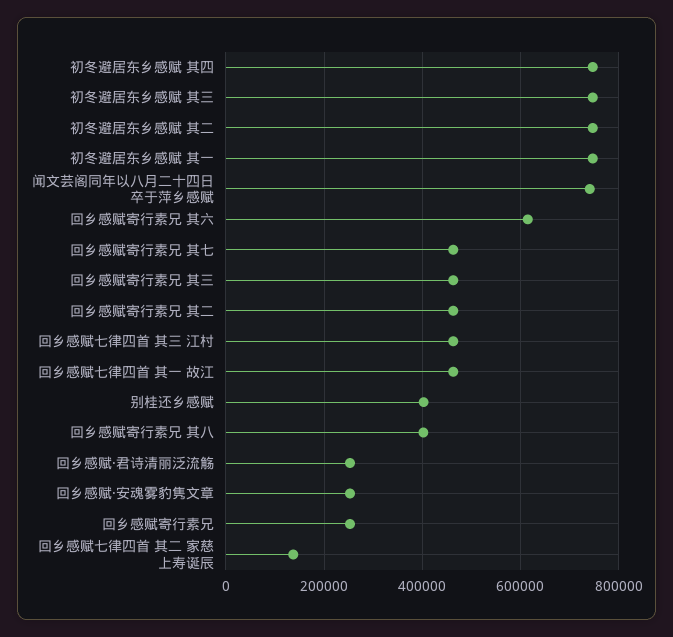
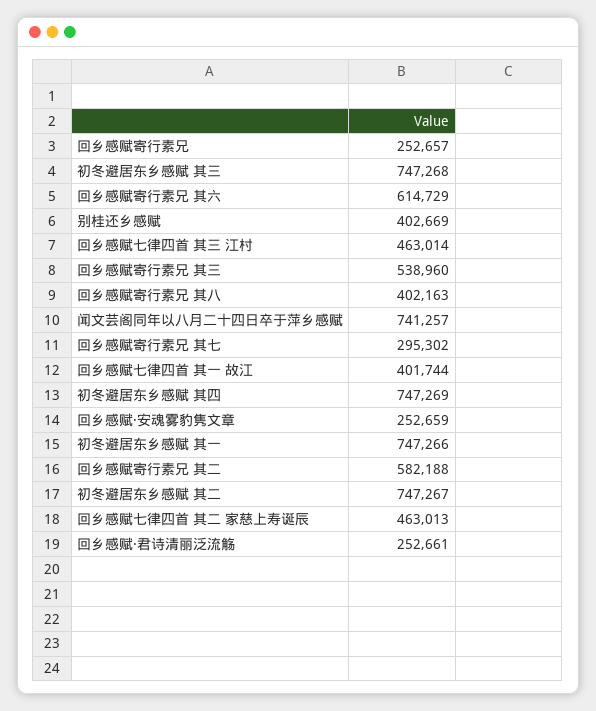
  {
    "初冬避居东乡感赋 其四": 747269,
    "初冬避居东乡感赋 其三": 747268,
    "初冬避居东乡感赋 其二": 747267,
    "初冬避居东乡感赋 其一": 747266,
    "闻文芸阁同年以八月二十四日卒于萍乡感赋": 741257,
    "回乡感赋寄行素兄 其六": 614729,
-   "回乡感赋寄行素兄 其七": 460000,
+   "回乡感赋寄行素兄 其七": 295302,
-   "回乡感赋寄行素兄 其三": 460000,
+   "回乡感赋寄行素兄 其三": 538960,
-   "回乡感赋寄行素兄 其二": 460000,
+   "回乡感赋寄行素兄 其二": 582188,
    "回乡感赋七律四首 其三 江村": 463014,
-   "回乡感赋七律四首 其一 故江": 460000,
+   "回乡感赋七律四首 其一 故江": 401744,
    "别桂还乡感赋": 402669,
    "回乡感赋寄行素兄 其八": 402163,
    "回乡感赋·君诗清丽泛流觞": 252661,
    "回乡感赋·安魂雾豹隽文章": 252659,
    "回乡感赋寄行素兄": 252657,
-   "回乡感赋七律四首 其二 家慈上寿诞辰": 140000
+   "回乡感赋七律四首 其二 家慈上寿诞辰": 463013
  }

